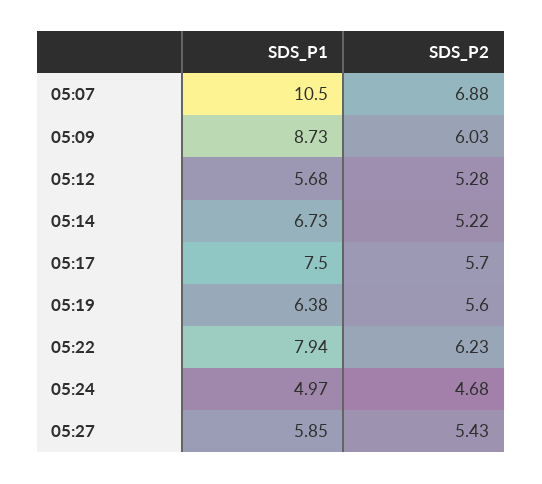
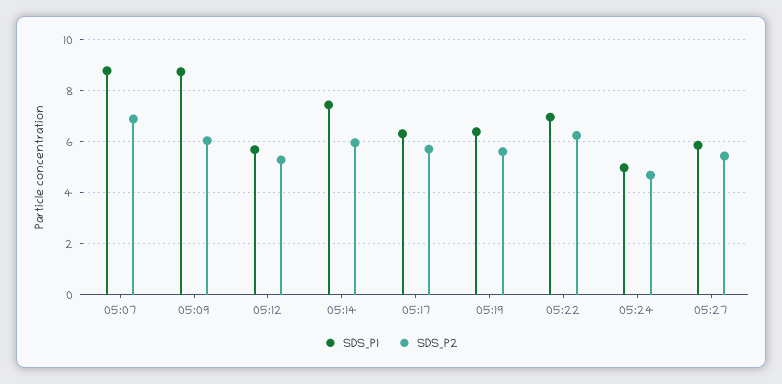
  {
    "SDS_P1": {
-     "05:07": 10.5,
+     "05:07": 8.75,
      "05:09": 8.73,
      "05:12": 5.68,
-     "05:14": 6.73,
+     "05:14": 7.5,
-     "05:17": 7.5,
+     "05:17": 6.25,
      "05:19": 6.38,
-     "05:22": 7.94,
+     "05:22": 7,
      "05:24": 4.97,
      "05:27": 5.85
    },
    "SDS_P2": {
      "05:07": 6.88,
      "05:09": 6.03,
      "05:12": 5.28,
-     "05:14": 5.22,
+     "05:14": 6,
      "05:17": 5.7,
      "05:19": 5.6,
      "05:22": 6.23,
      "05:24": 4.68,
      "05:27": 5.43
    }
  }

